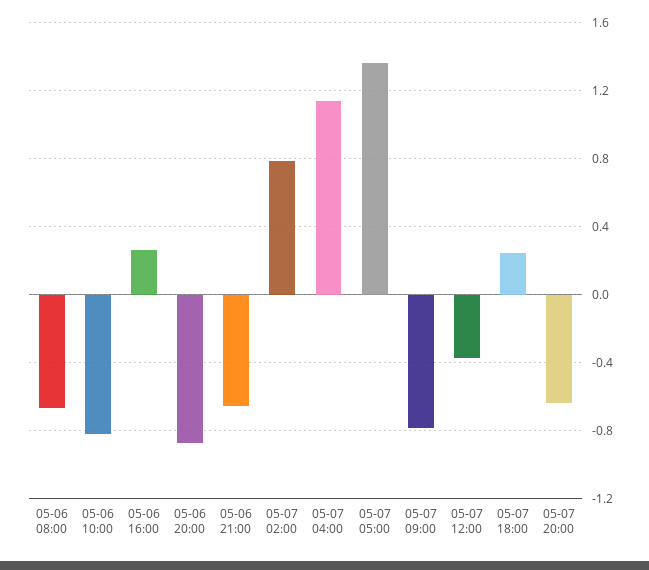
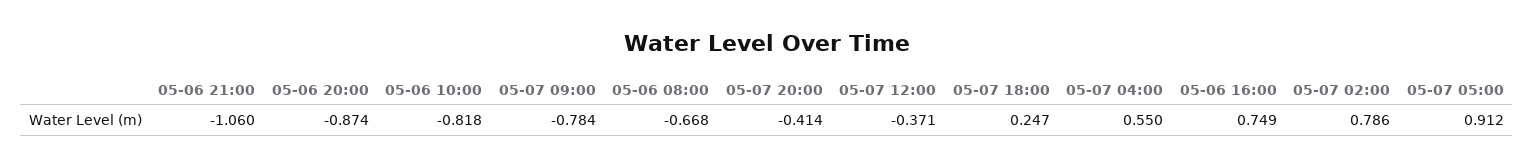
  {
    "05-06 08:00": -0.668,
    "05-06 10:00": -0.818,
-   "05-06 16:00": 0.25,
+   "05-06 16:00": 0.749,
    "05-06 20:00": -0.874,
-   "05-06 21:00": -0.65,
+   "05-06 21:00": -1.06,
    "05-07 02:00": 0.786,
-   "05-07 04:00": 1.15,
+   "05-07 04:00": 0.55,
-   "05-07 05:00": 1.35,
+   "05-07 05:00": 0.912,
    "05-07 09:00": -0.784,
    "05-07 12:00": -0.371,
    "05-07 18:00": 0.247,
-   "05-07 20:00": -0.65
+   "05-07 20:00": -0.414
  }

